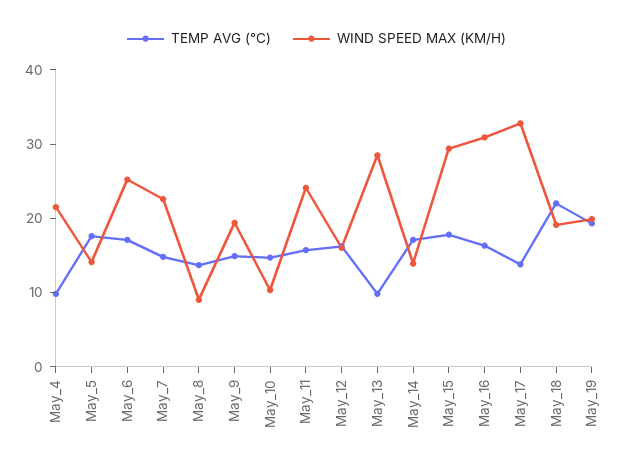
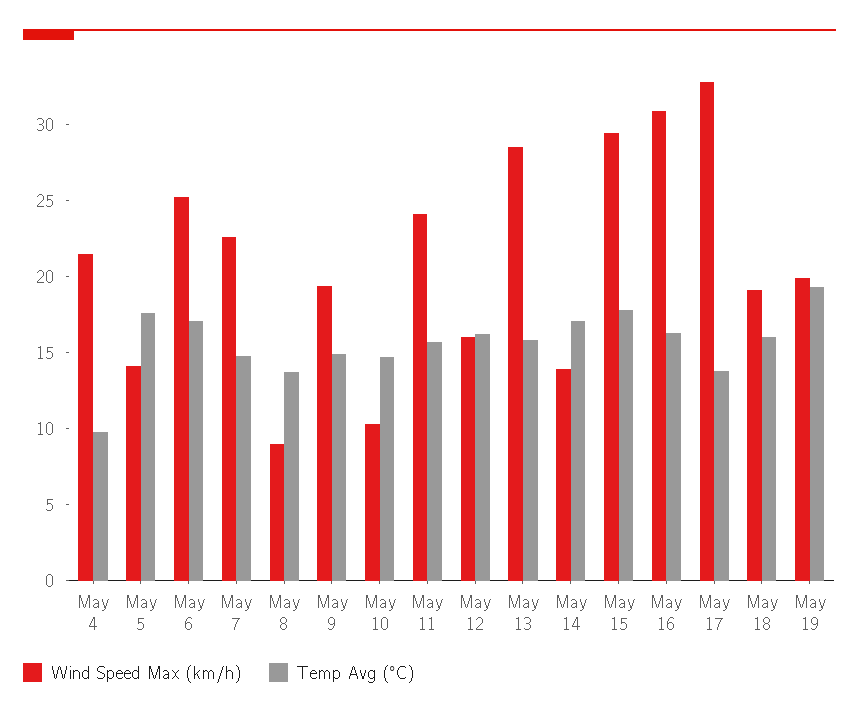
  {
    "TEMP AVG (°C)": {
      "May_4": 10,
      "May_5": 18,
      "May_6": 17,
      "May_7": 15,
      "May_8": 14,
      "May_9": 15,
      "May_10": 15,
      "May_11": 16,
      "May_12": 16,
-     "May_13": 10,
+     "May_13": 16,
      "May_14": 17,
      "May_15": 18,
      "May_16": 16,
      "May_17": 14,
-     "May_18": 22,
+     "May_18": 16,
      "May_19": 19
    },
    "WIND SPEED MAX (KM/H)": {
      "May_4": 22,
      "May_5": 14,
      "May_6": 25,
      "May_7": 23,
      "May_8": 9,
      "May_9": 19,
      "May_10": 10,
      "May_11": 24,
      "May_12": 16,
      "May_13": 29,
      "May_14": 14,
      "May_15": 29,
      "May_16": 31,
      "May_17": 33,
      "May_18": 19,
      "May_19": 20
    }
  }

